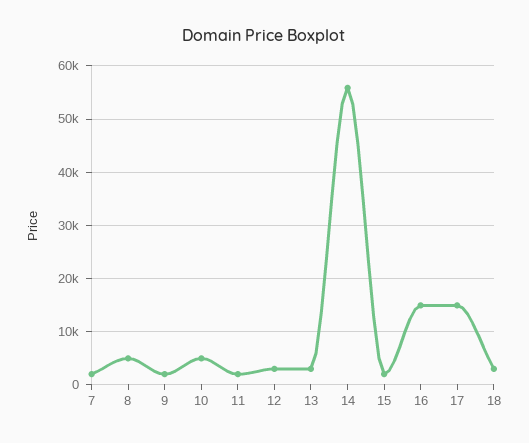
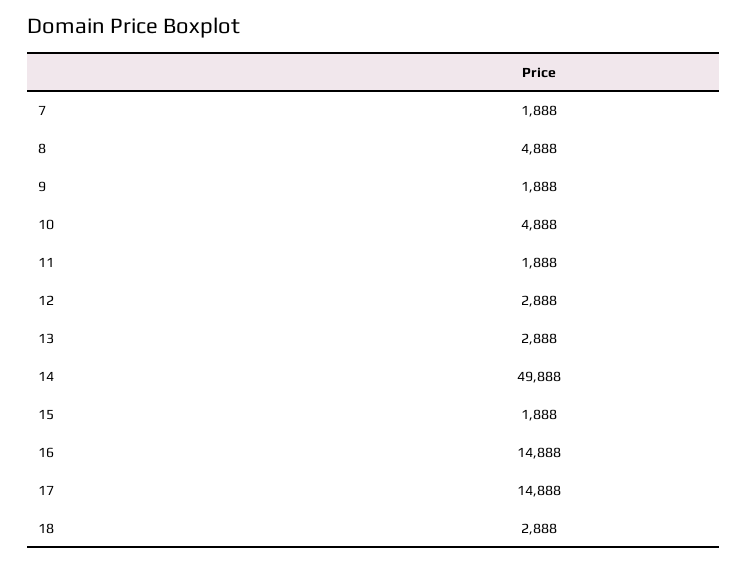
  {
    "7": 1888,
    "8": 4888,
    "9": 1888,
    "10": 4888,
    "11": 1888,
    "12": 2888,
    "13": 2888,
-   "14": 56000,
+   "14": 49888,
    "15": 1888,
    "16": 14888,
    "17": 14888,
    "18": 2888
  }

